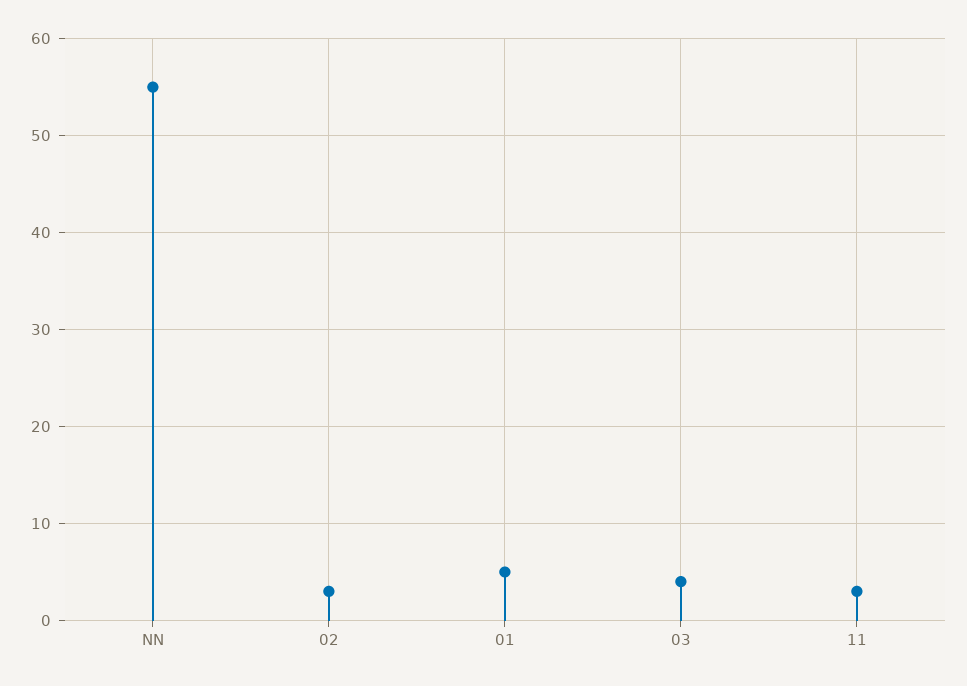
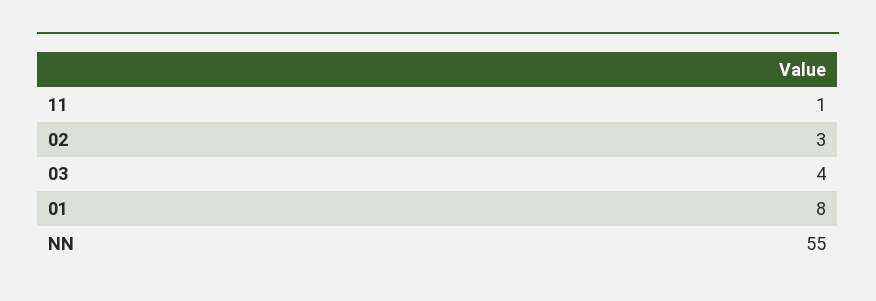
  {
    "NN": 55,
    "02": 3,
-   "01": 5,
+   "01": 8,
    "03": 4,
-   "11": 3
+   "11": 1
  }

